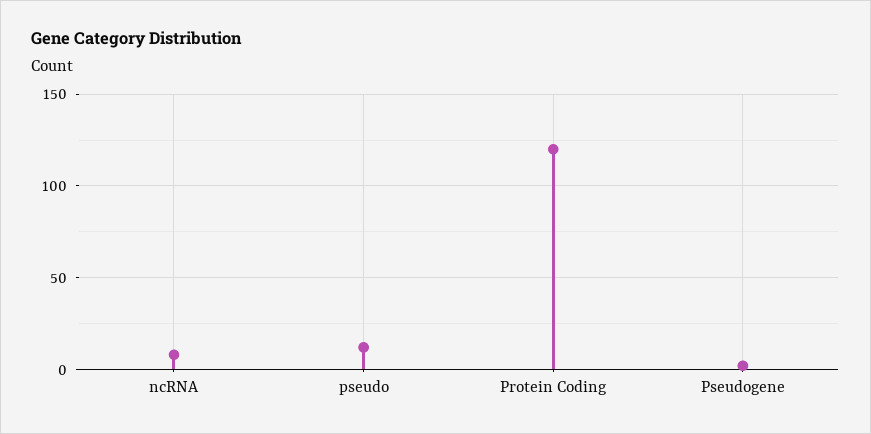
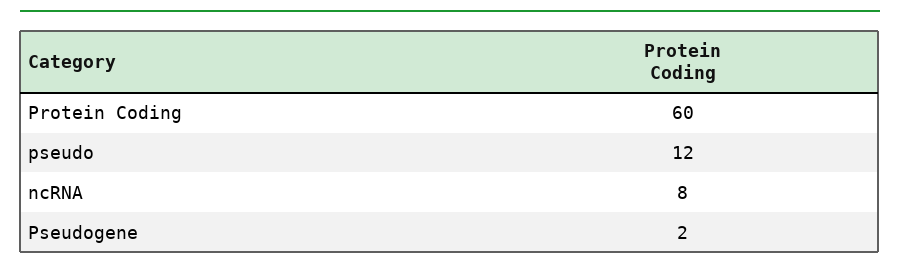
  {
    "ncRNA": 8,
    "pseudo": 12,
-   "Protein Coding": 120,
+   "Protein Coding": 60,
    "Pseudogene": 2
  }

